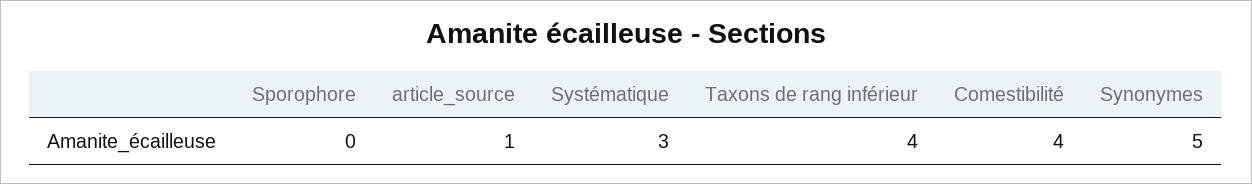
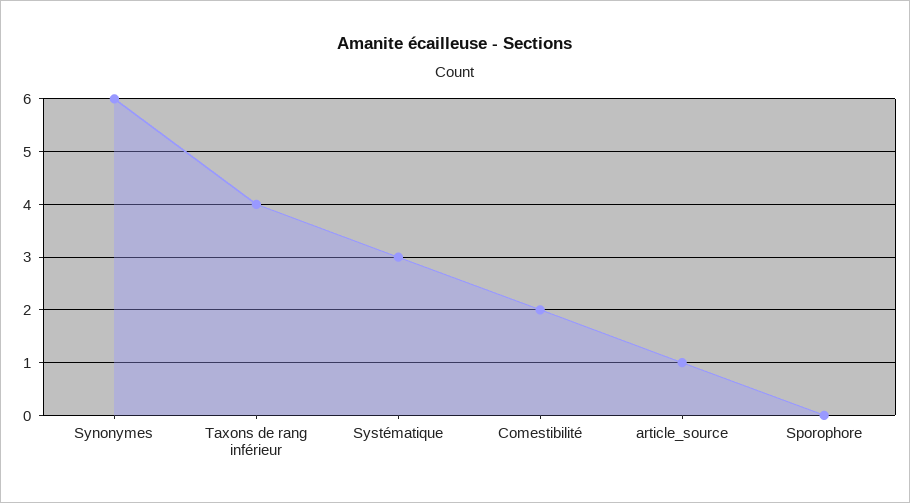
  {
    "Sporophore": 0,
    "article_source": 1,
    "Systématique": 3,
    "Taxons de rang inférieur": 4,
-   "Comestibilité": 4,
+   "Comestibilité": 2,
-   "Synonymes": 5
+   "Synonymes": 6
  }

